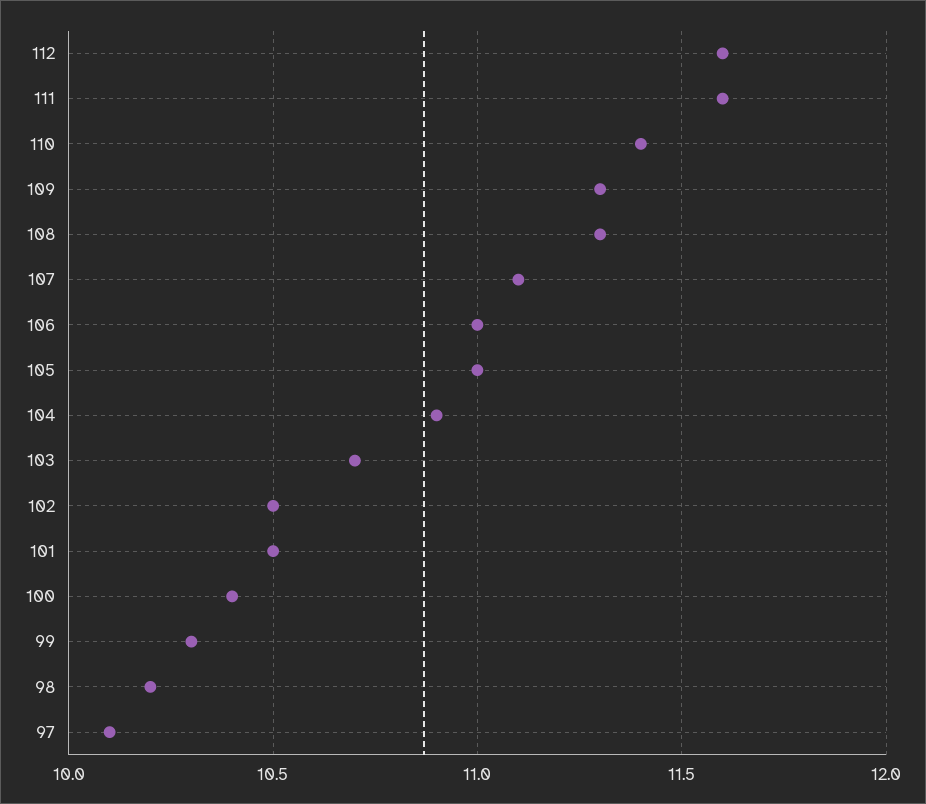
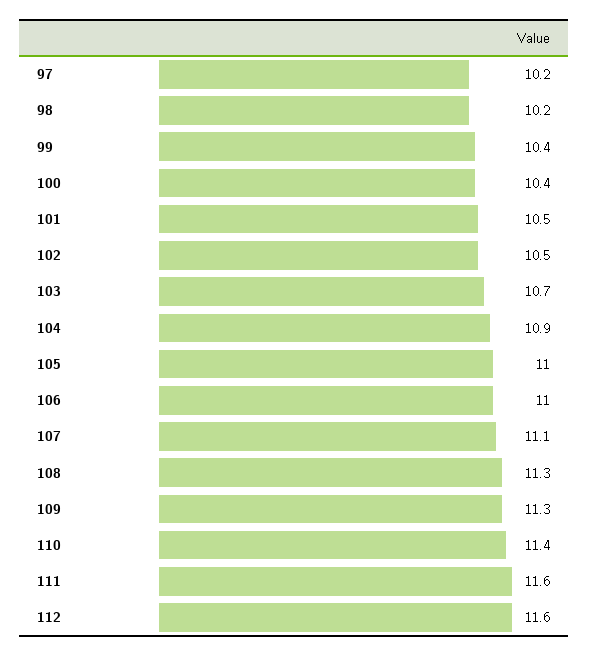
  {
    "112": 11.6,
    "111": 11.6,
    "110": 11.4,
    "109": 11.3,
    "108": 11.3,
    "107": 11.1,
    "106": 11,
    "105": 11,
    "104": 10.9,
    "103": 10.7,
    "102": 10.5,
    "101": 10.5,
    "100": 10.4,
-   "99": 10.3,
+   "99": 10.4,
    "98": 10.2,
-   "97": 10.1
+   "97": 10.2
  }

